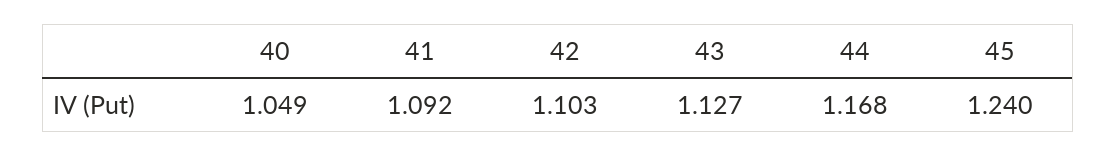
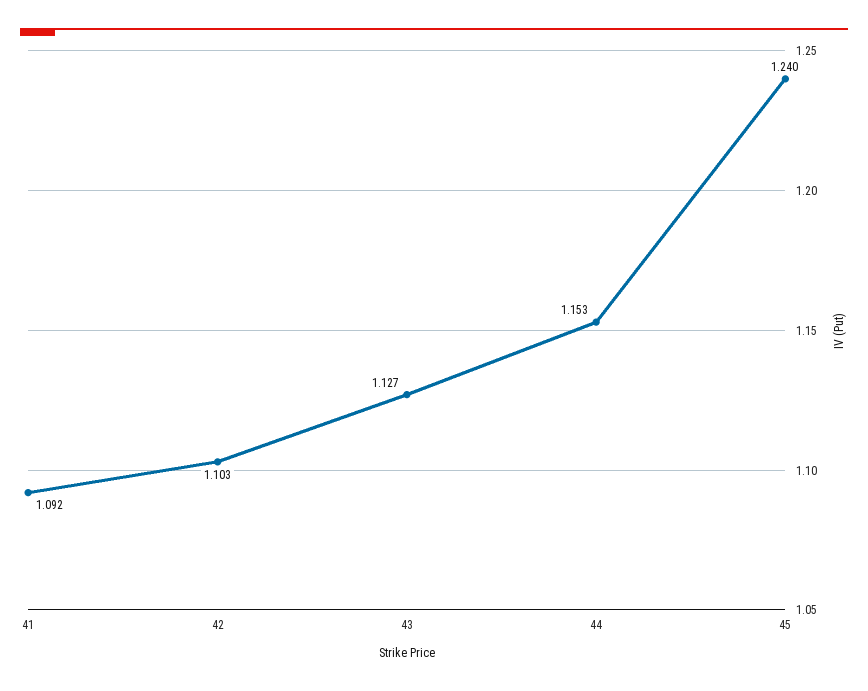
  {
-   "40": 1.049,
    "41": 1.092,
    "42": 1.103,
    "43": 1.127,
-   "44": 1.168,
+   "44": 1.153,
    "45": 1.24
  }

